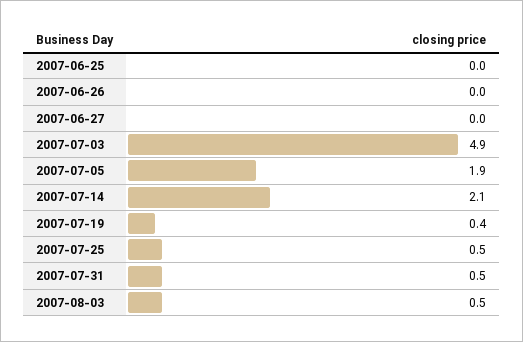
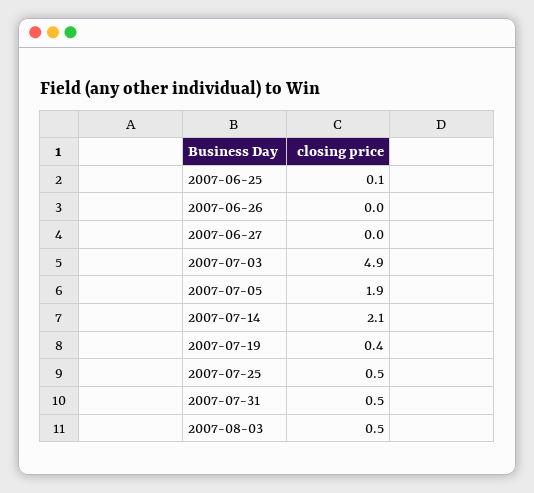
  {
-   "2007-06-25": 0,
+   "2007-06-25": 0.1,
    "2007-06-26": 0,
    "2007-06-27": 0,
    "2007-07-03": 4.9,
    "2007-07-05": 1.9,
    "2007-07-14": 2.1,
    "2007-07-19": 0.4,
    "2007-07-25": 0.5,
    "2007-07-31": 0.5,
    "2007-08-03": 0.5
  }

